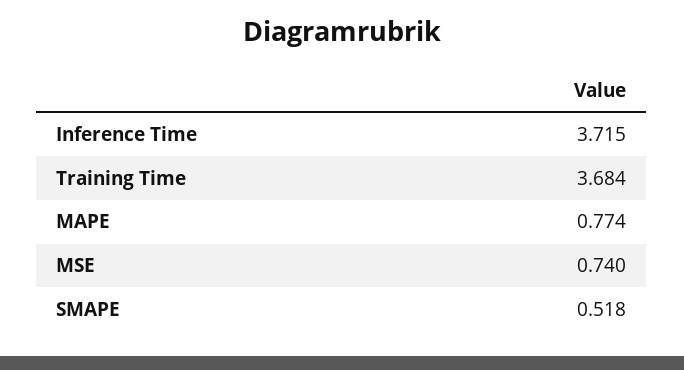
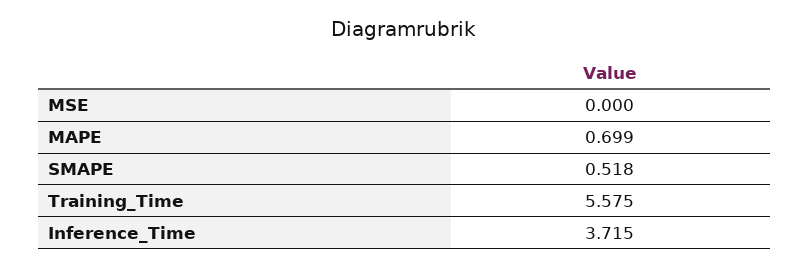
  {
    "Inference Time": 3.715,
-   "Training Time": 3.684,
+   "Training Time": 5.575,
-   "MAPE": 0.774,
+   "MAPE": 0.699,
-   "MSE": 0.74,
+   "MSE": 0,
    "SMAPE": 0.518
  }

